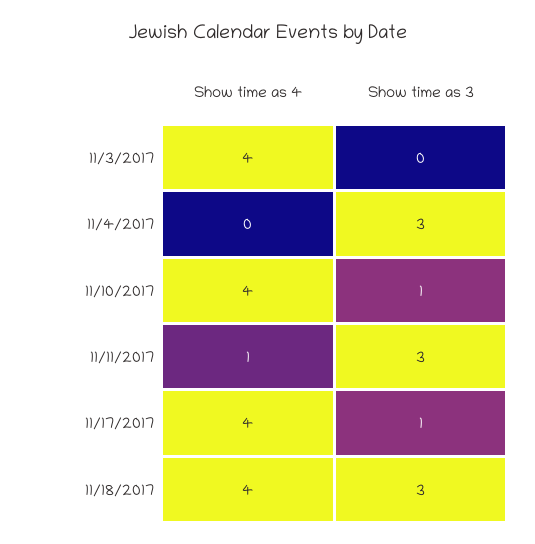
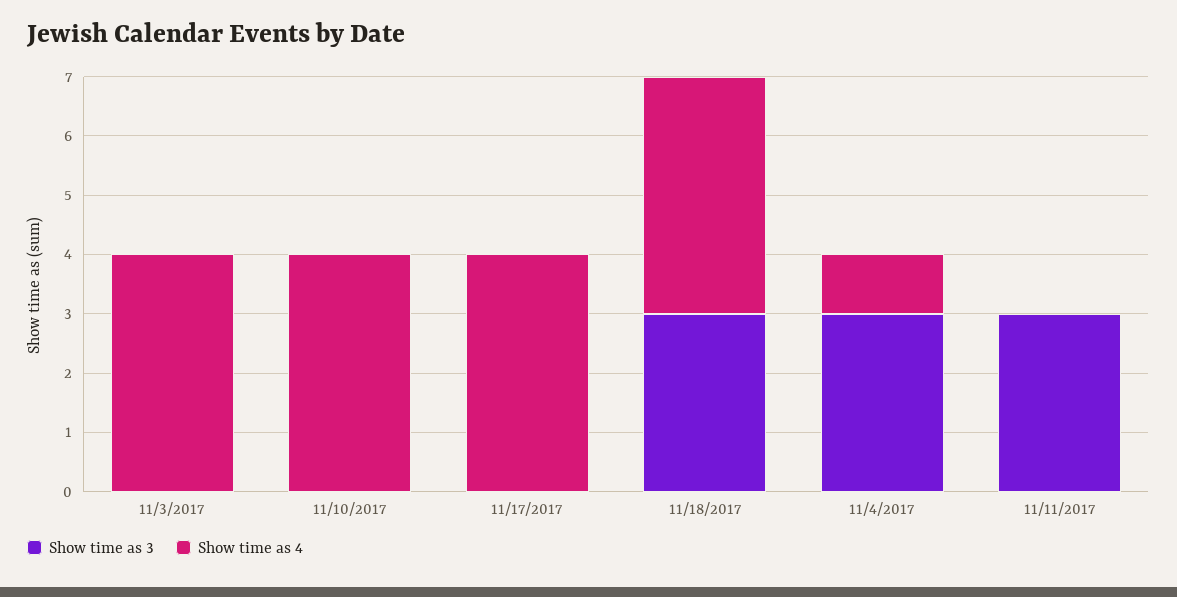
  {
    "Show time as 4": {
      "11/3/2017": 4,
-     "11/4/2017": 0,
+     "11/4/2017": 1,
      "11/10/2017": 4,
-     "11/11/2017": 1,
+     "11/11/2017": 0,
      "11/17/2017": 4,
      "11/18/2017": 4
    },
    "Show time as 3": {
      "11/3/2017": 0,
      "11/4/2017": 3,
-     "11/10/2017": 1,
+     "11/10/2017": 0,
      "11/11/2017": 3,
-     "11/17/2017": 1,
+     "11/17/2017": 0,
      "11/18/2017": 3
    }
  }

